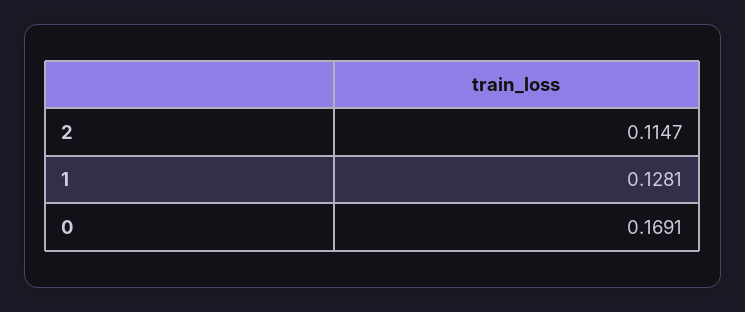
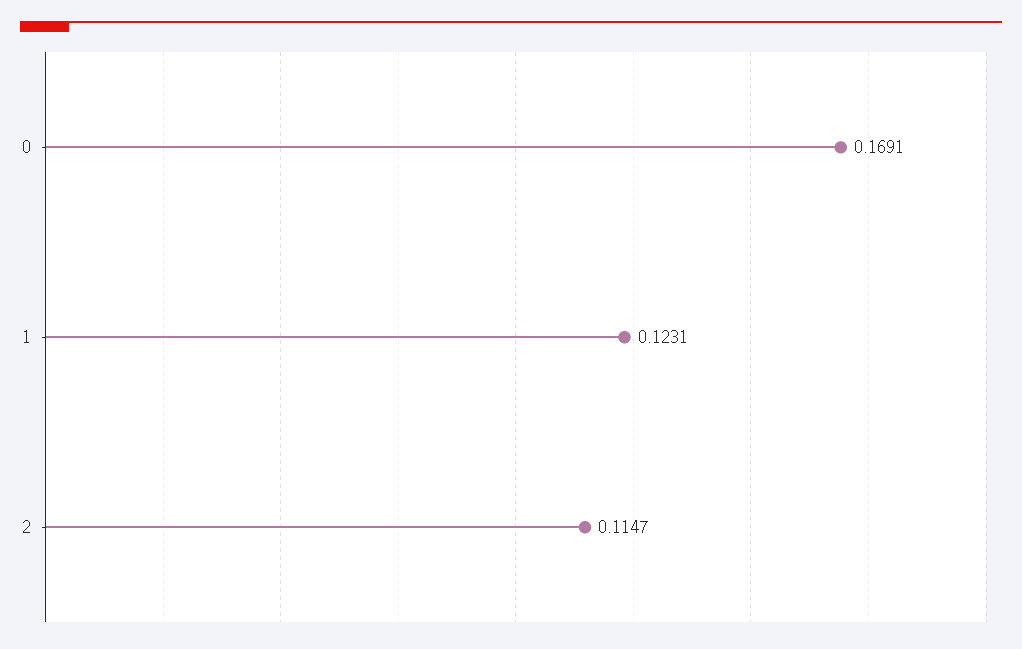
  {
    "2": 0.1147,
-   "1": 0.1281,
+   "1": 0.1231,
    "0": 0.1691
  }

